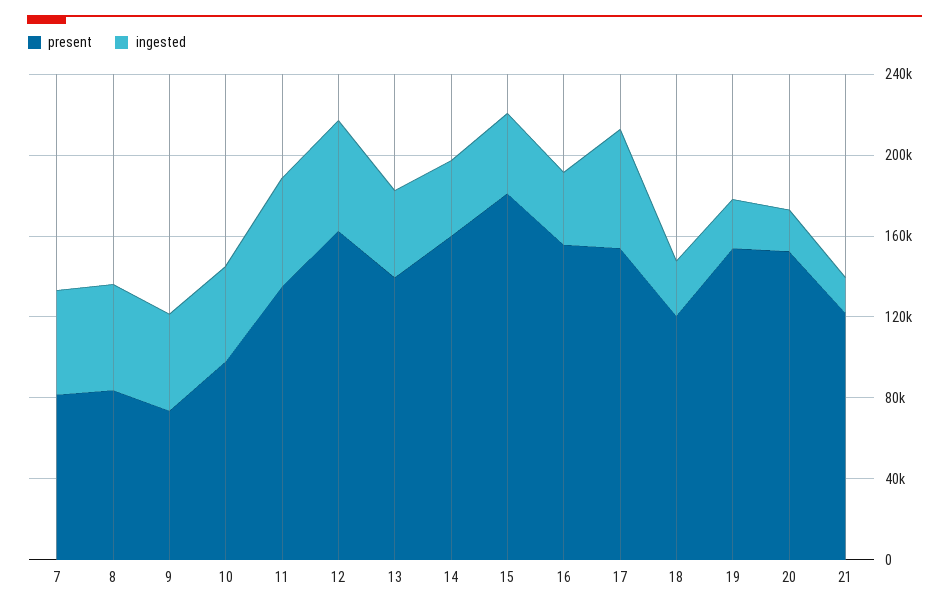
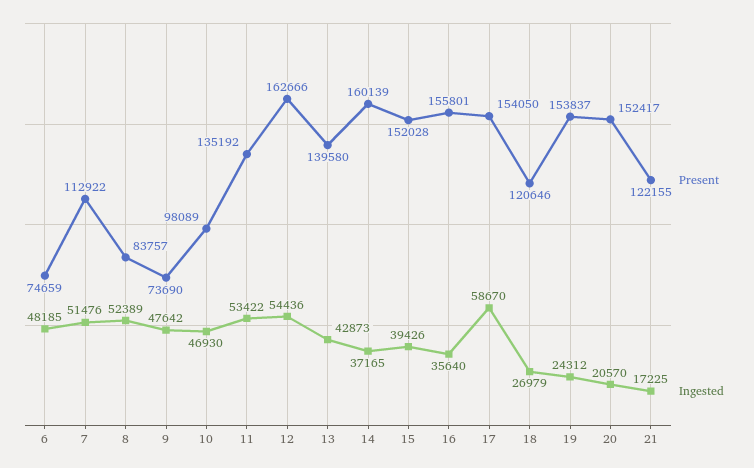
  {
    "present": {
-     "7": 80000,
+     "7": 112922,
      "8": 83757,
      "9": 73690,
      "10": 98089,
      "11": 135192,
      "12": 162666,
      "13": 139580,
      "14": 160139,
-     "15": 180000,
+     "15": 152028,
      "16": 155801,
      "17": 154050,
      "18": 120646,
      "19": 153837,
      "20": 152417,
-     "21": 122155
+     "21": 122155,
+     "6": 74659
    },
    "ingested": {
      "7": 51476,
      "8": 52389,
      "9": 47642,
      "10": 46930,
      "11": 53422,
      "12": 54436,
      "13": 42873,
      "14": 37165,
      "15": 39426,
      "16": 35640,
      "17": 58670,
      "18": 26979,
      "19": 24312,
      "20": 20570,
-     "21": 17225
+     "21": 17225,
+     "6": 48185
    }
  }

